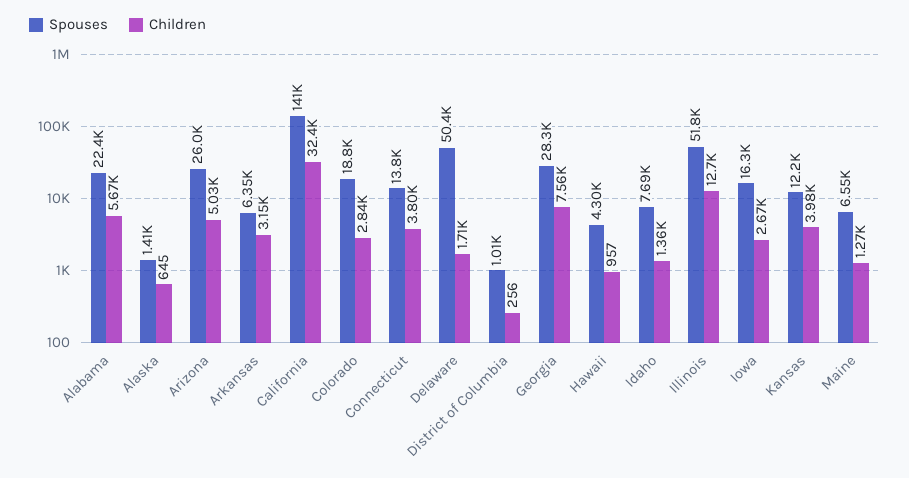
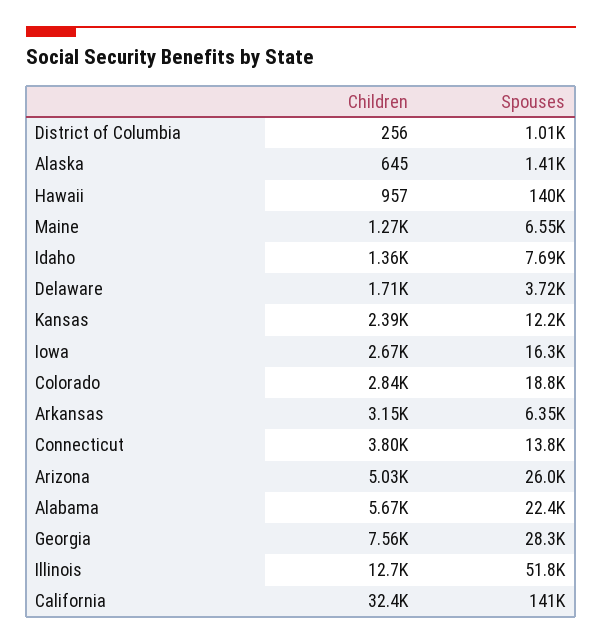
  {
    "Spouses": {
      "Alabama": 22400,
      "Alaska": 1410,
      "Arizona": 26000,
      "Arkansas": 6350,
      "California": 141000,
      "Colorado": 18800,
      "Connecticut": 13800,
-     "Delaware": 50400,
+     "Delaware": 3720,
      "District of Columbia": 1010,
      "Georgia": 28300,
-     "Hawaii": 4300,
+     "Hawaii": 140000,
      "Idaho": 7690,
      "Illinois": 51800,
      "Iowa": 16300,
      "Kansas": 12200,
      "Maine": 6550
    },
    "Children": {
      "Alabama": 5670,
      "Alaska": 645,
      "Arizona": 5030,
      "Arkansas": 3150,
      "California": 32400,
      "Colorado": 2840,
      "Connecticut": 3800,
      "Delaware": 1710,
      "District of Columbia": 256,
      "Georgia": 7560,
      "Hawaii": 957,
      "Idaho": 1360,
      "Illinois": 12700,
      "Iowa": 2670,
-     "Kansas": 3980,
+     "Kansas": 2390,
      "Maine": 1270
    }
  }

